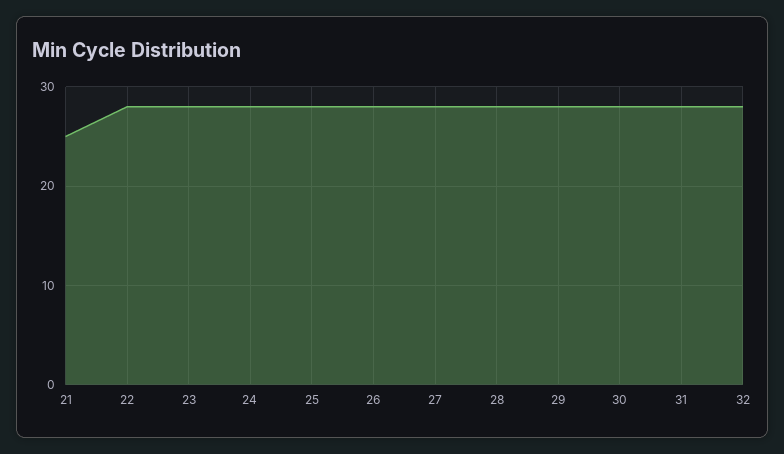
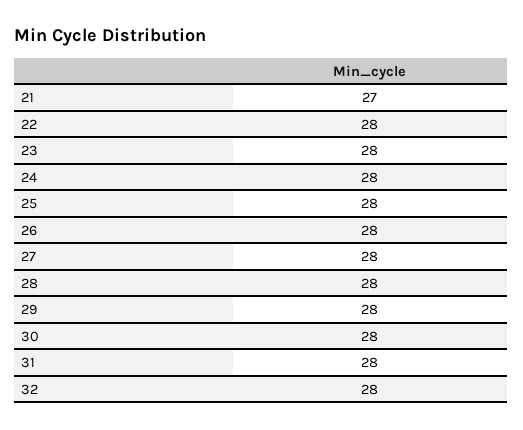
  {
-   "21": 25,
+   "21": 27,
    "22": 28,
    "23": 28,
    "24": 28,
    "25": 28,
    "26": 28,
    "27": 28,
    "28": 28,
    "29": 28,
    "30": 28,
    "31": 28,
    "32": 28
  }

